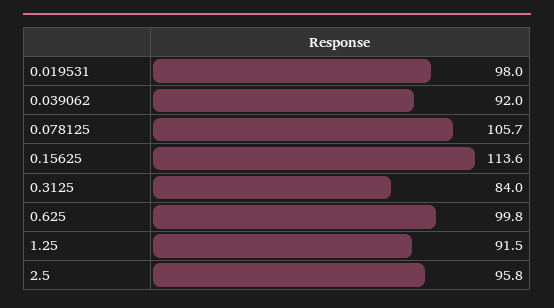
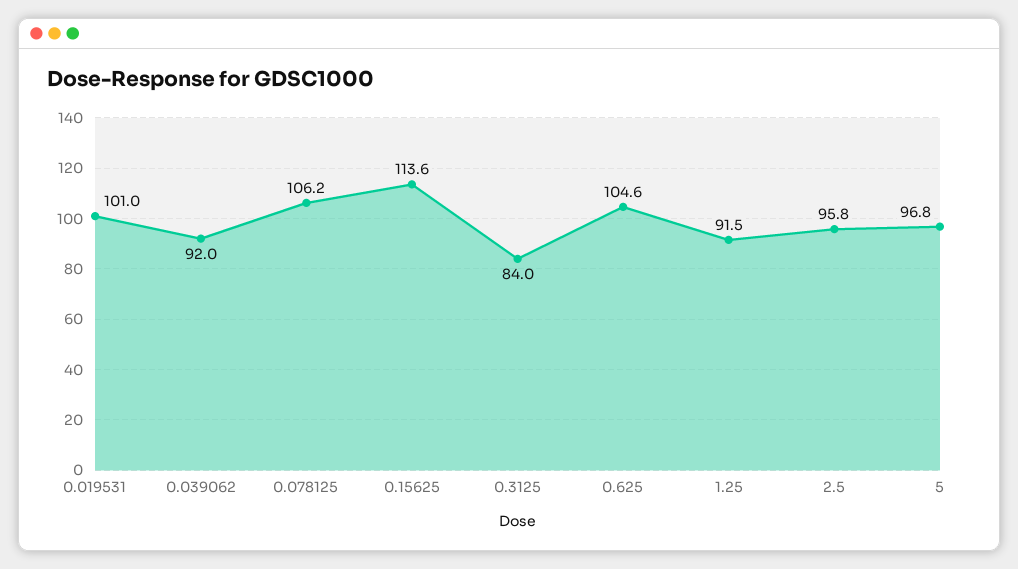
  {
-   "0.019531": 98,
+   "0.019531": 101,
    "0.039062": 92,
-   "0.078125": 105.7,
+   "0.078125": 106.2,
    "0.15625": 113.6,
    "0.3125": 84,
-   "0.625": 99.8,
+   "0.625": 104.6,
    "1.25": 91.5,
-   "2.5": 95.8
+   "2.5": 95.8,
+   "5": 96.8
  }

